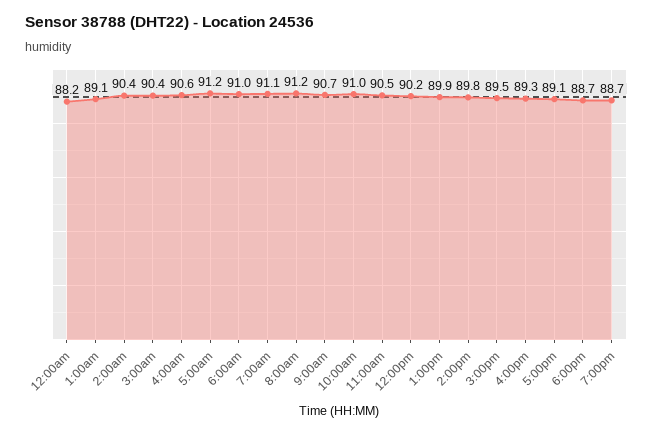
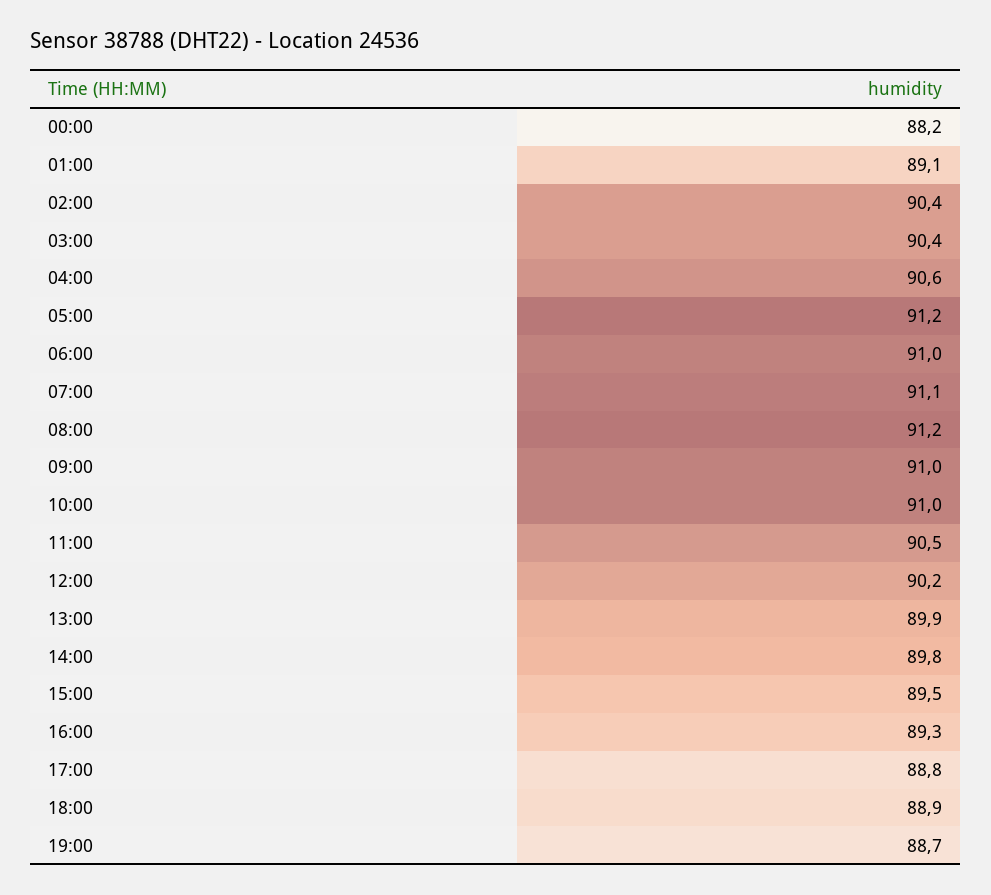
  {
    "12:00am": 88.2,
    "1:00am": 89.1,
    "2:00am": 90.4,
    "3:00am": 90.4,
    "4:00am": 90.6,
    "5:00am": 91.2,
    "6:00am": 91,
    "7:00am": 91.1,
    "8:00am": 91.2,
-   "9:00am": 90.7,
+   "9:00am": 91,
    "10:00am": 91,
    "11:00am": 90.5,
    "12:00pm": 90.2,
    "1:00pm": 89.9,
    "2:00pm": 89.8,
    "3:00pm": 89.5,
    "4:00pm": 89.3,
-   "5:00pm": 89.1,
+   "5:00pm": 88.8,
-   "6:00pm": 88.7,
+   "6:00pm": 88.9,
    "7:00pm": 88.7
  }

